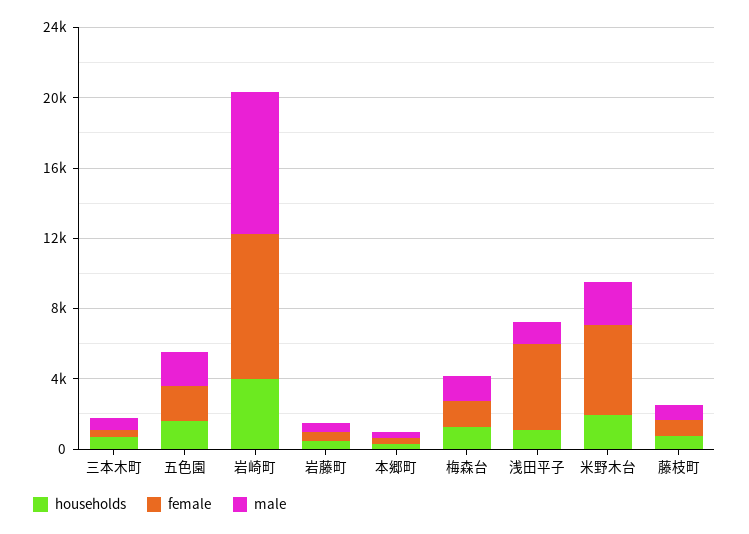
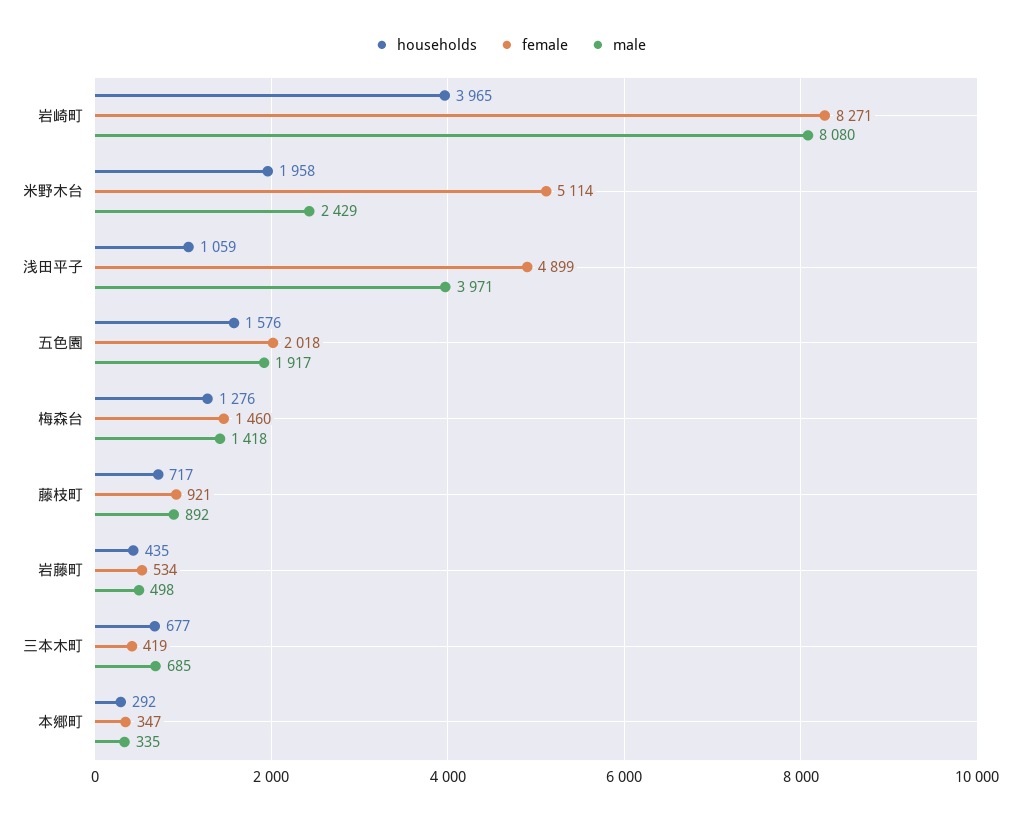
  {
    "households": {
      "三本木町": 677,
      "五色園": 1576,
      "岩崎町": 3965,
      "岩藤町": 435,
      "本郷町": 292,
      "梅森台": 1276,
      "浅田平子": 1059,
      "米野木台": 1958,
      "藤枝町": 717
    },
    "female": {
      "三本木町": 419,
      "五色園": 2018,
      "岩崎町": 8271,
      "岩藤町": 534,
      "本郷町": 347,
      "梅森台": 1460,
      "浅田平子": 4899,
      "米野木台": 5114,
      "藤枝町": 921
    },
    "male": {
      "三本木町": 685,
      "五色園": 1917,
      "岩崎町": 8080,
      "岩藤町": 498,
      "本郷町": 335,
      "梅森台": 1418,
-     "浅田平子": 1000,
+     "浅田平子": 3971,
      "米野木台": 2429,
      "藤枝町": 892
    }
  }

